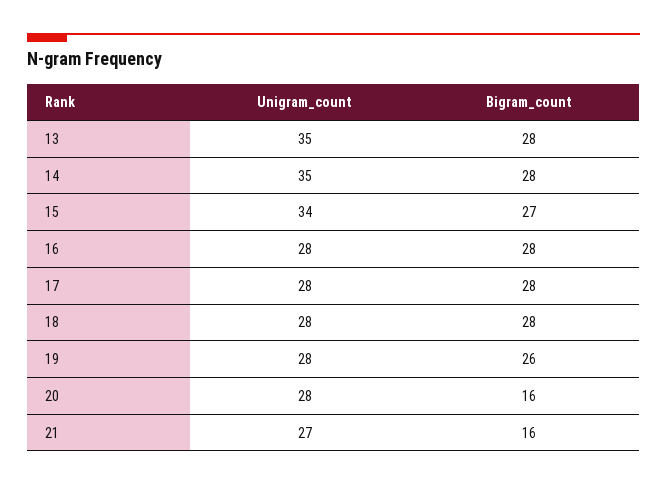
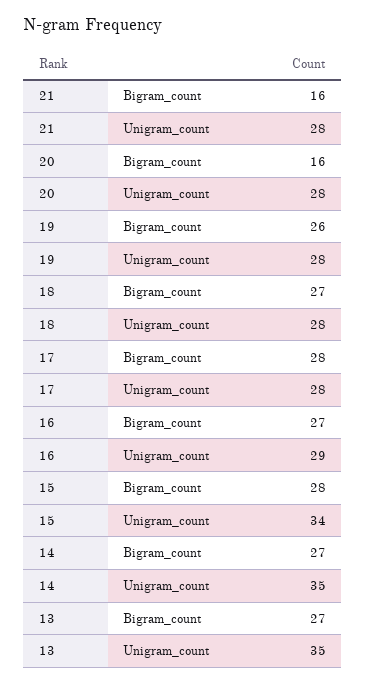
  {
    "Unigram_count": {
      "13": 35,
      "14": 35,
      "15": 34,
-     "16": 28,
+     "16": 29,
      "17": 28,
      "18": 28,
      "19": 28,
      "20": 28,
-     "21": 27
+     "21": 28
    },
    "Bigram_count": {
-     "13": 28,
+     "13": 27,
-     "14": 28,
+     "14": 27,
-     "15": 27,
+     "15": 28,
-     "16": 28,
+     "16": 27,
      "17": 28,
-     "18": 28,
+     "18": 27,
      "19": 26,
      "20": 16,
      "21": 16
    }
  }

